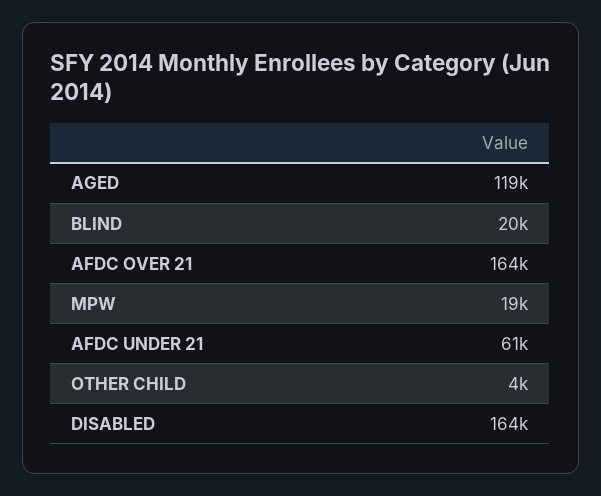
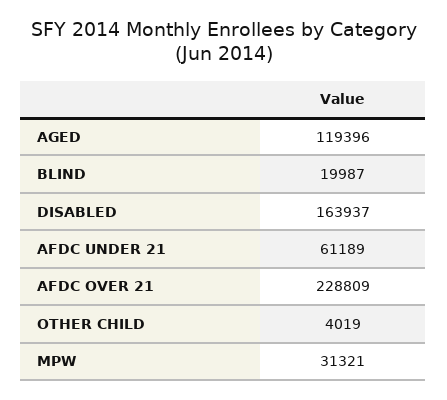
  {
    "AGED": 119396,
    "BLIND": 19987,
-   "AFDC OVER 21": 164000,
+   "AFDC OVER 21": 228809,
-   "MPW": 19000,
+   "MPW": 31321,
    "AFDC UNDER 21": 61189,
    "OTHER CHILD": 4019,
    "DISABLED": 163937
  }

